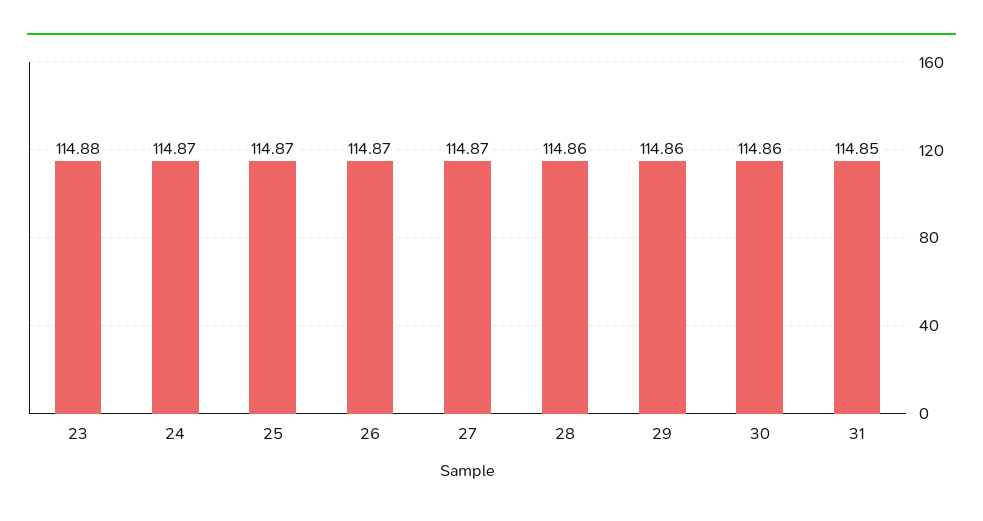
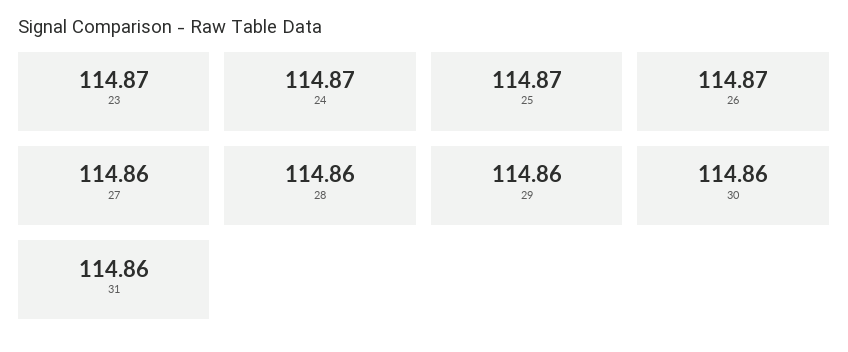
  {
-   "23": 114.88,
+   "23": 114.87,
    "24": 114.87,
    "25": 114.87,
    "26": 114.87,
-   "27": 114.87,
+   "27": 114.86,
    "28": 114.86,
    "29": 114.86,
    "30": 114.86,
-   "31": 114.85
+   "31": 114.86
  }

